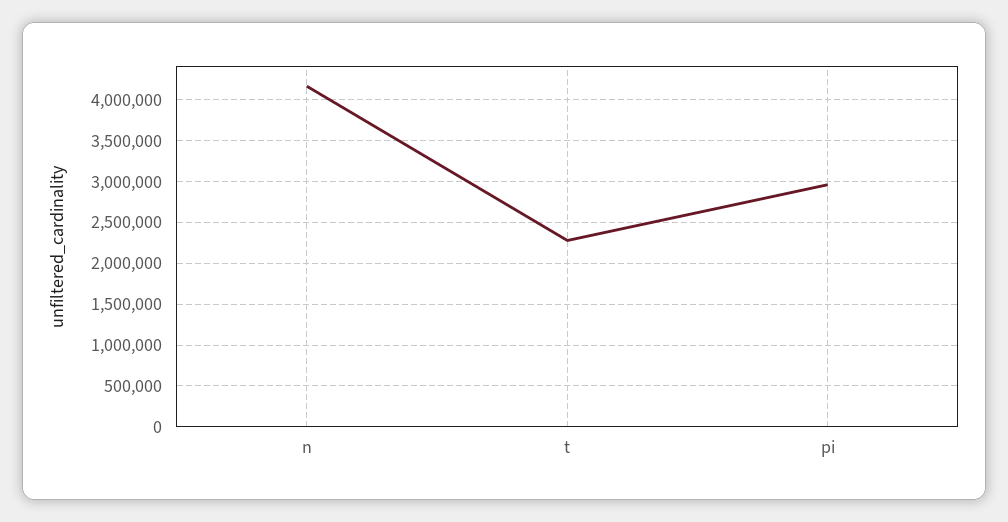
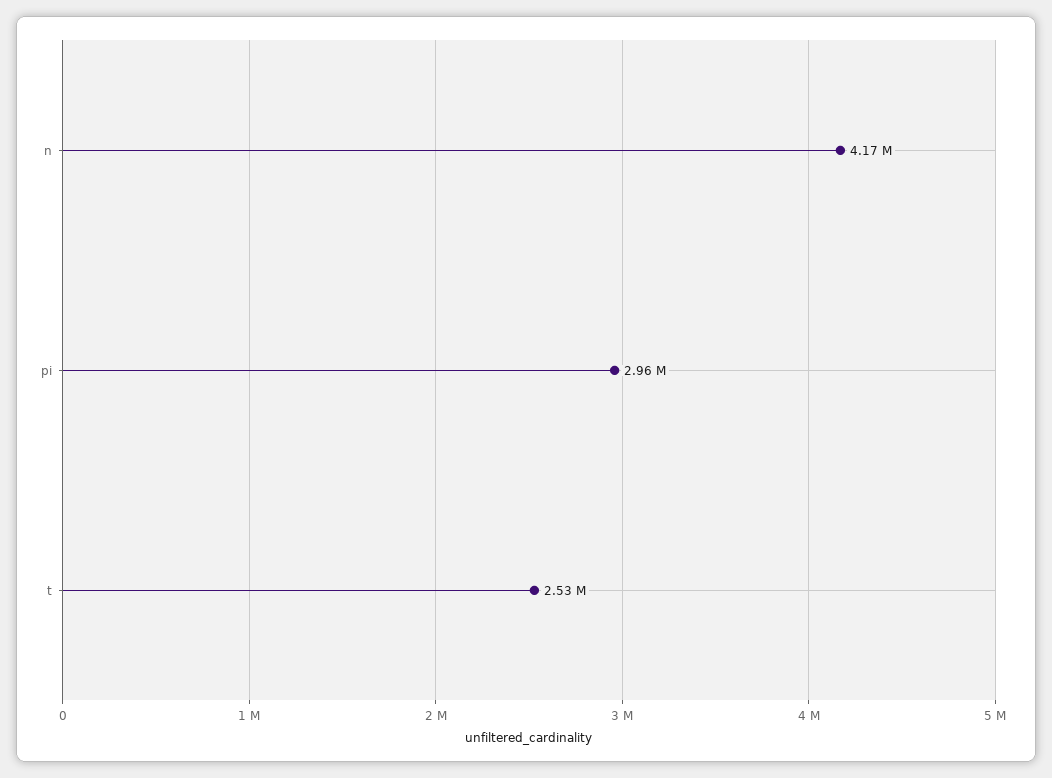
  {
    "n": 4170000,
-   "t": 2300000,
+   "t": 2530000,
    "pi": 2960000
  }

